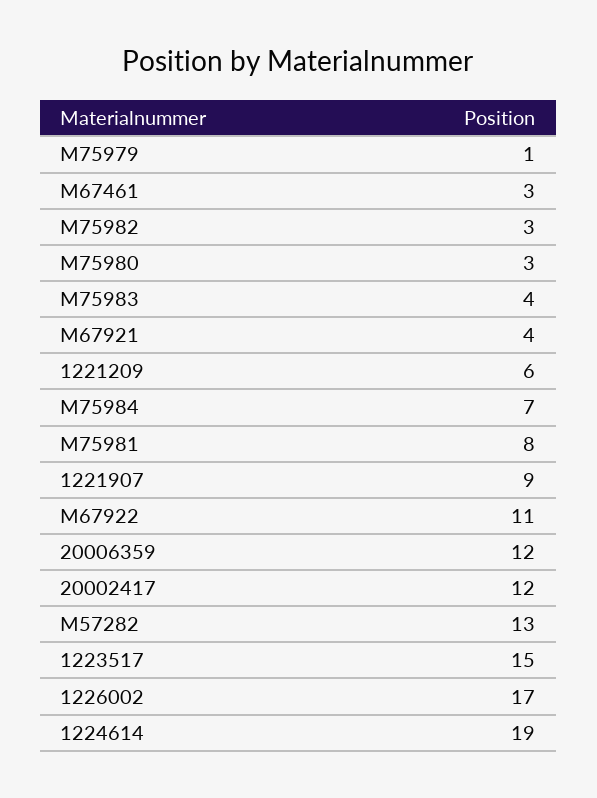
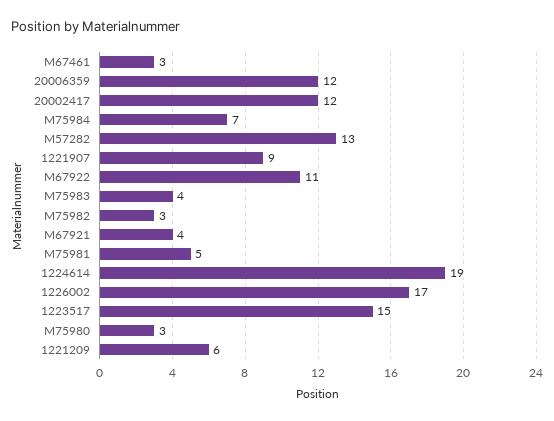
  {
-   "M75979": 1,
    "M67461": 3,
    "M75982": 3,
    "M75980": 3,
    "M75983": 4,
    "M67921": 4,
    "1221209": 6,
    "M75984": 7,
-   "M75981": 8,
+   "M75981": 5,
    "1221907": 9,
    "M67922": 11,
    "20006359": 12,
    "20002417": 12,
    "M57282": 13,
    "1223517": 15,
    "1226002": 17,
    "1224614": 19
  }

